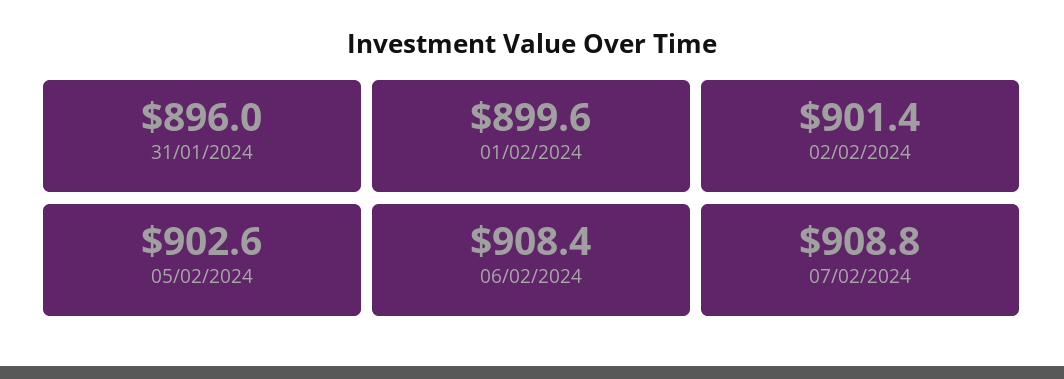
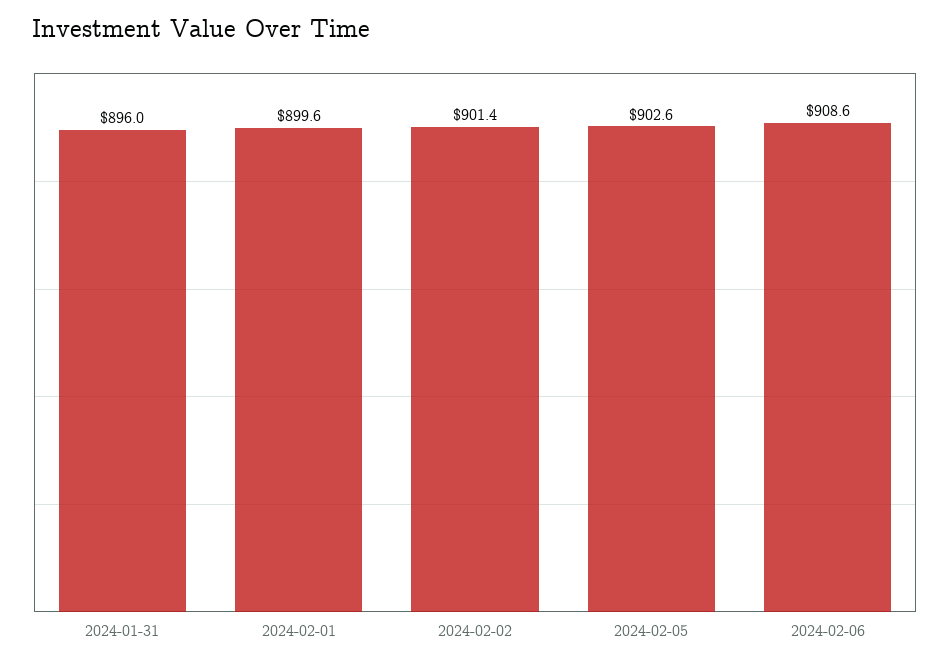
  {
    "31/01/2024": 896,
    "01/02/2024": 899.6,
    "02/02/2024": 901.4,
    "05/02/2024": 902.6,
-   "06/02/2024": 908.4,
+   "06/02/2024": 908.6
-   "07/02/2024": 908.8
  }

